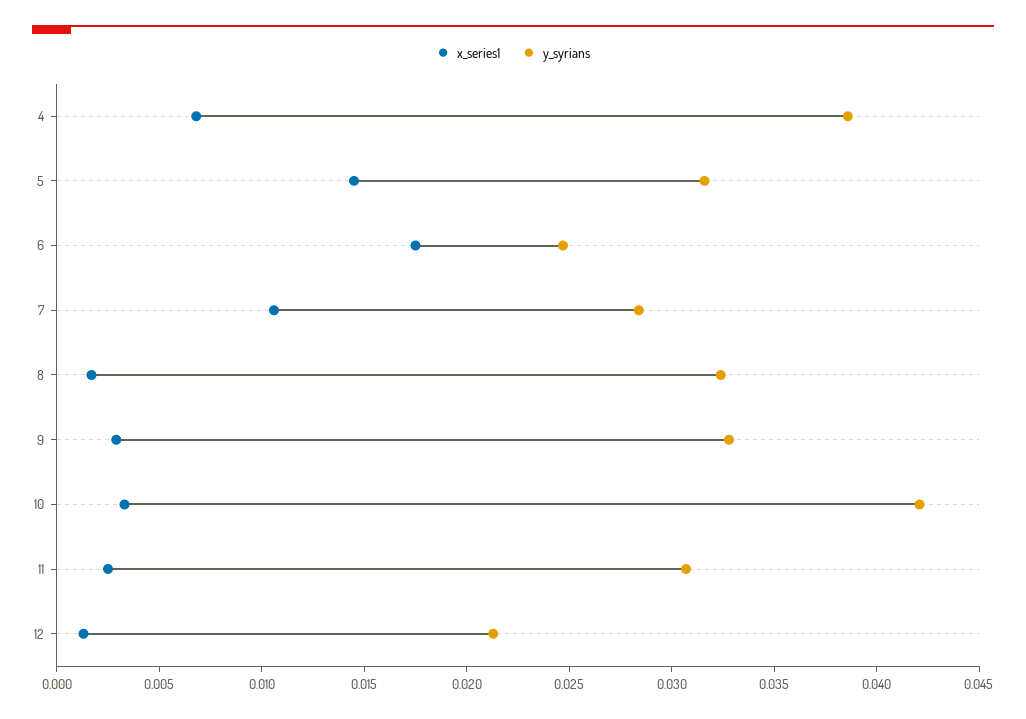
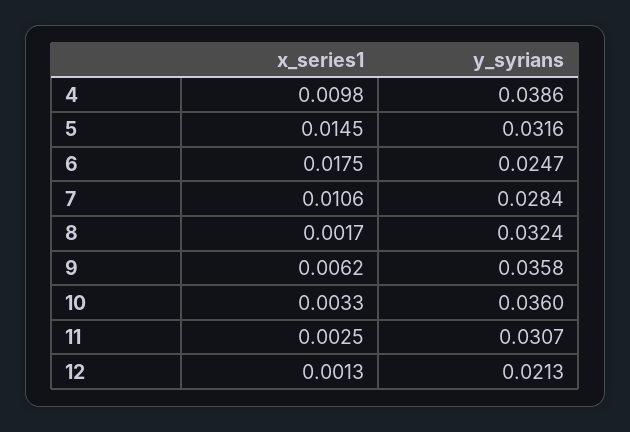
  {
    "x_series1": {
-     "4": 0.007,
+     "4": 0.0098,
      "5": 0.0145,
      "6": 0.0175,
      "7": 0.0106,
      "8": 0.0017,
-     "9": 0.003,
+     "9": 0.0062,
      "10": 0.0033,
      "11": 0.0025,
      "12": 0.0013
    },
    "y_syrians": {
      "4": 0.0386,
      "5": 0.0316,
      "6": 0.0247,
      "7": 0.0284,
      "8": 0.0324,
-     "9": 0.033,
+     "9": 0.0358,
-     "10": 0.042,
+     "10": 0.036,
      "11": 0.0307,
      "12": 0.0213
    }
  }

